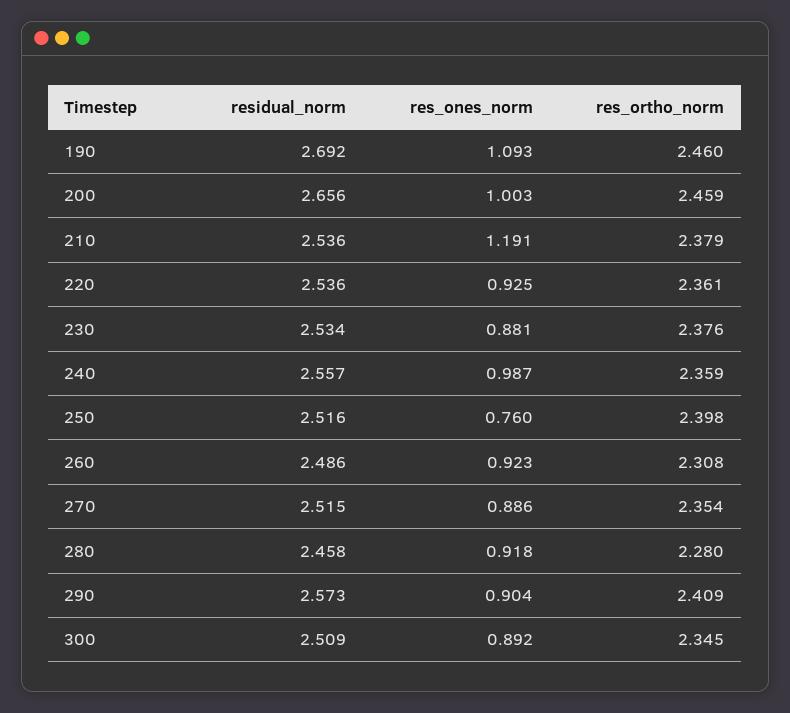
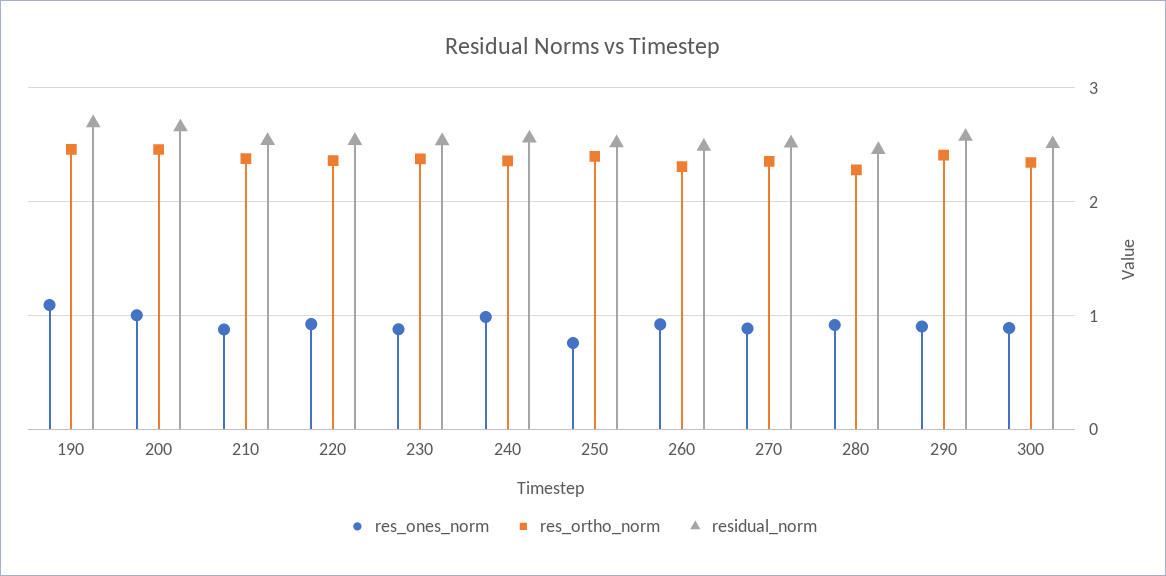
  {
    "residual_norm": {
      "190": 2.692,
      "200": 2.656,
      "210": 2.536,
      "220": 2.536,
      "230": 2.534,
      "240": 2.557,
      "250": 2.516,
      "260": 2.486,
      "270": 2.515,
      "280": 2.458,
      "290": 2.573,
      "300": 2.509
    },
    "res_ones_norm": {
      "190": 1.093,
      "200": 1.003,
-     "210": 1.191,
+     "210": 0.9,
      "220": 0.925,
      "230": 0.881,
      "240": 0.987,
      "250": 0.76,
      "260": 0.923,
      "270": 0.886,
      "280": 0.918,
      "290": 0.904,
      "300": 0.892
    },
    "res_ortho_norm": {
      "190": 2.46,
      "200": 2.459,
      "210": 2.379,
      "220": 2.361,
      "230": 2.376,
      "240": 2.359,
      "250": 2.398,
      "260": 2.308,
      "270": 2.354,
      "280": 2.28,
      "290": 2.409,
      "300": 2.345
    }
  }

